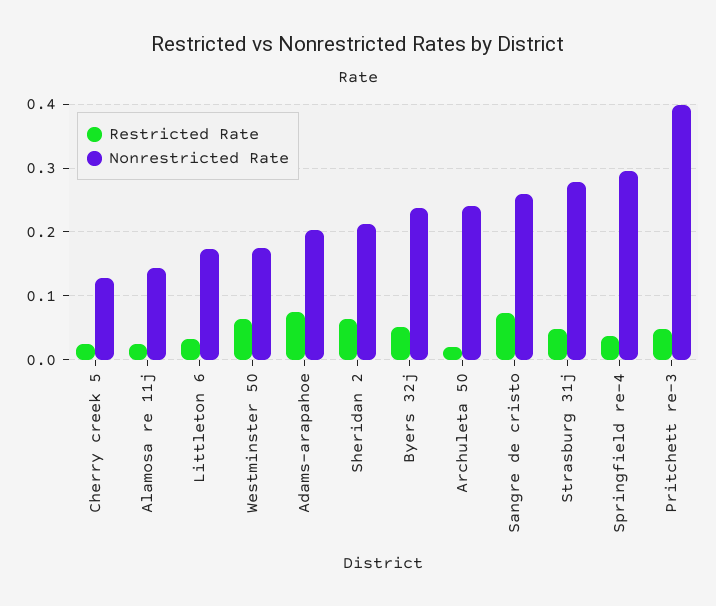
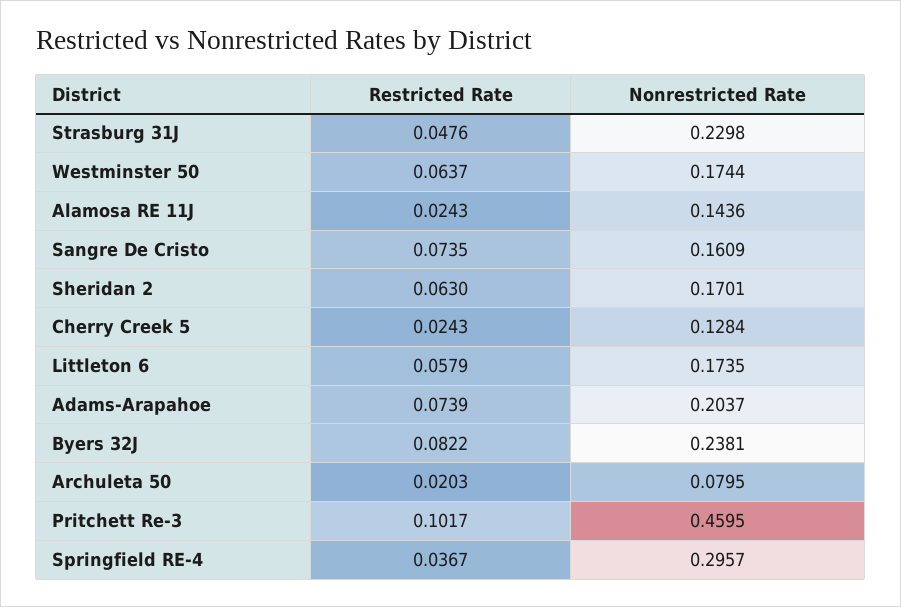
  {
    "Restricted Rate": {
      "Cherry creek 5": 0.0243,
      "Alamosa re 11j": 0.0243,
-     "Littleton 6": 0.03,
+     "Littleton 6": 0.0579,
      "Westminster 50": 0.0637,
      "Adams-arapahoe": 0.0739,
      "Sheridan 2": 0.063,
-     "Byers 32j": 0.05,
+     "Byers 32j": 0.0822,
      "Archuleta 50": 0.0203,
      "Sangre de cristo": 0.0735,
      "Strasburg 31j": 0.0476,
      "Springfield re-4": 0.0367,
-     "Pritchett re-3": 0.05
+     "Pritchett re-3": 0.1017
    },
    "Nonrestricted Rate": {
      "Cherry creek 5": 0.1284,
      "Alamosa re 11j": 0.1436,
      "Littleton 6": 0.1735,
      "Westminster 50": 0.1744,
      "Adams-arapahoe": 0.2037,
-     "Sheridan 2": 0.21,
+     "Sheridan 2": 0.1701,
      "Byers 32j": 0.2381,
-     "Archuleta 50": 0.24,
+     "Archuleta 50": 0.0795,
-     "Sangre de cristo": 0.26,
+     "Sangre de cristo": 0.1609,
-     "Strasburg 31j": 0.28,
+     "Strasburg 31j": 0.2298,
      "Springfield re-4": 0.2957,
-     "Pritchett re-3": 0.4
+     "Pritchett re-3": 0.4595
    }
  }

